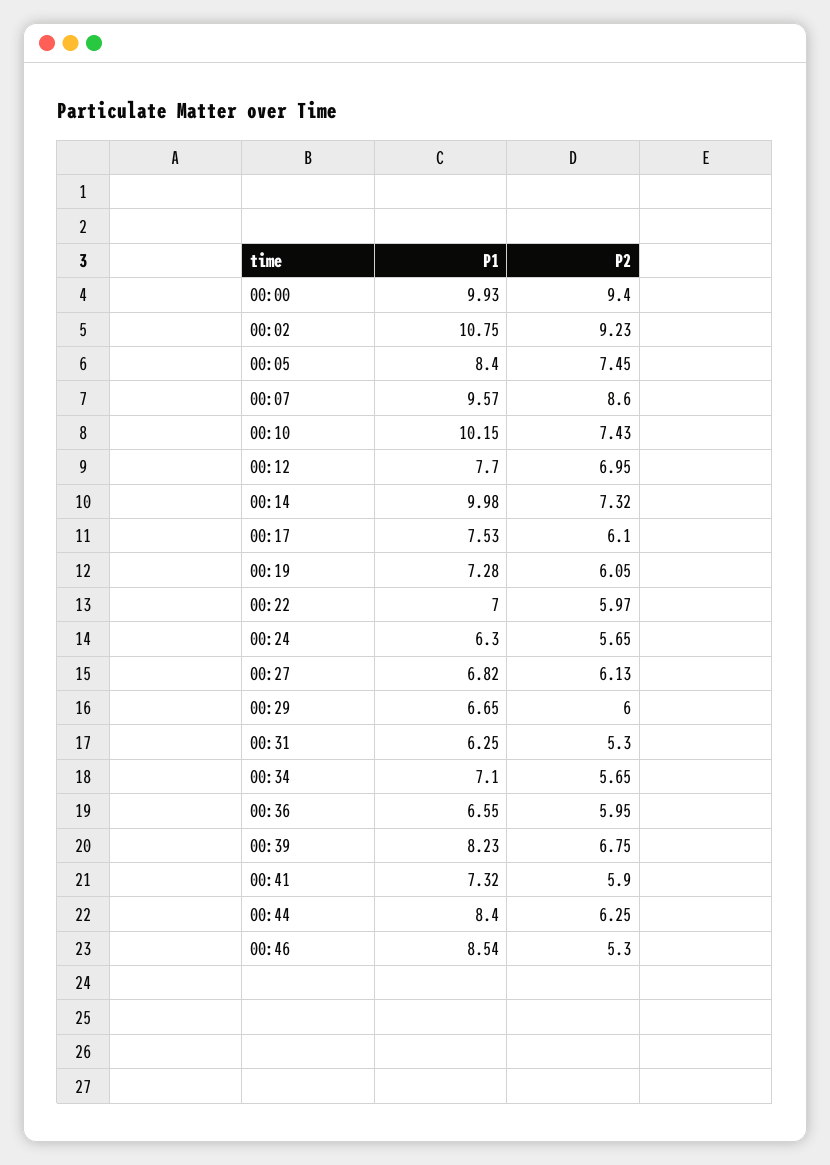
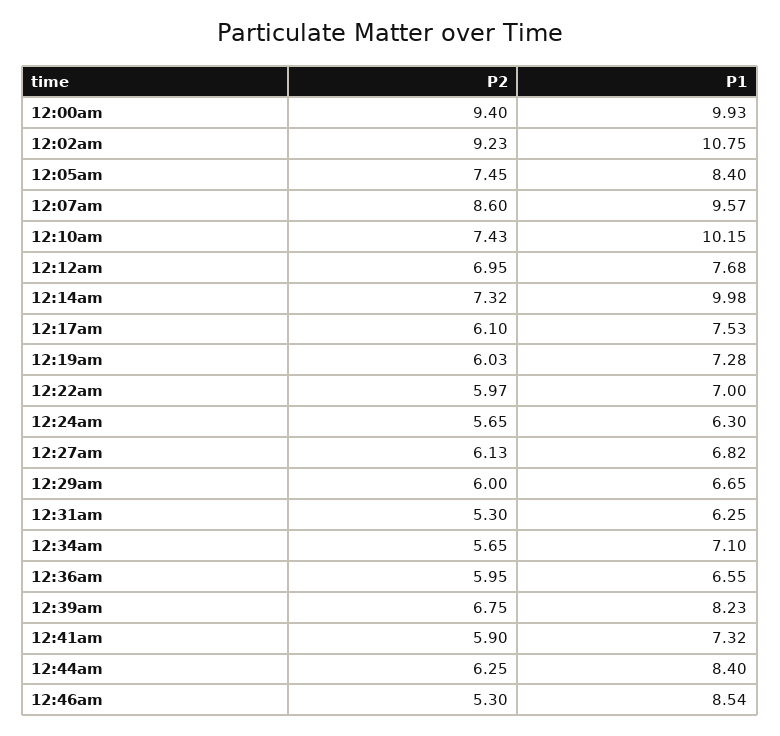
  {
    "P1": {
      "00:00": 9.93,
      "00:02": 10.75,
      "00:05": 8.4,
      "00:07": 9.57,
      "00:10": 10.15,
-     "00:12": 7.7,
+     "00:12": 7.68,
      "00:14": 9.98,
      "00:17": 7.53,
      "00:19": 7.28,
      "00:22": 7,
      "00:24": 6.3,
      "00:27": 6.82,
      "00:29": 6.65,
      "00:31": 6.25,
      "00:34": 7.1,
      "00:36": 6.55,
      "00:39": 8.23,
      "00:41": 7.32,
      "00:44": 8.4,
      "00:46": 8.54
    },
    "P2": {
      "00:00": 9.4,
      "00:02": 9.23,
      "00:05": 7.45,
      "00:07": 8.6,
      "00:10": 7.43,
      "00:12": 6.95,
      "00:14": 7.32,
      "00:17": 6.1,
-     "00:19": 6.05,
+     "00:19": 6.03,
      "00:22": 5.97,
      "00:24": 5.65,
      "00:27": 6.13,
      "00:29": 6,
      "00:31": 5.3,
      "00:34": 5.65,
      "00:36": 5.95,
      "00:39": 6.75,
      "00:41": 5.9,
      "00:44": 6.25,
      "00:46": 5.3
    }
  }

